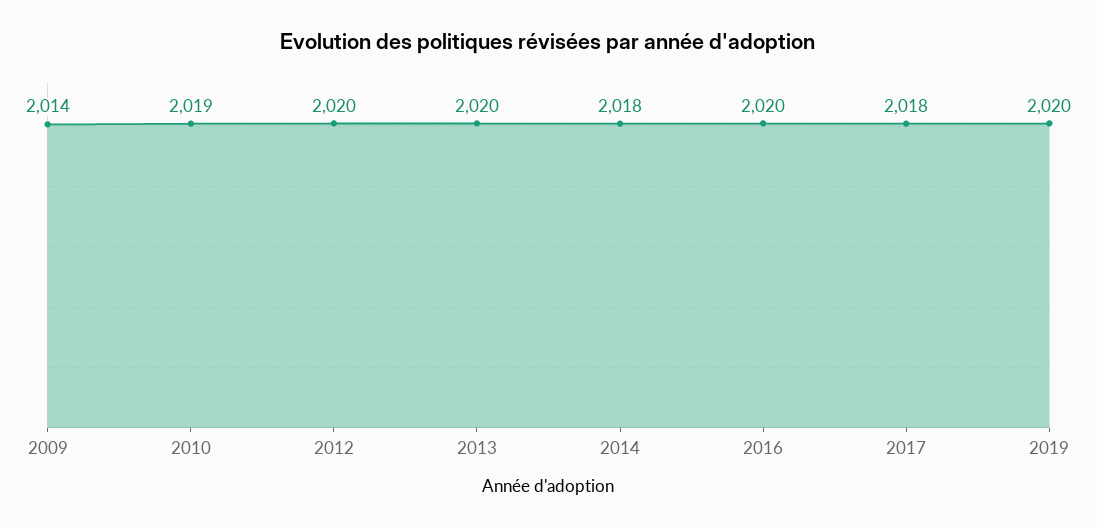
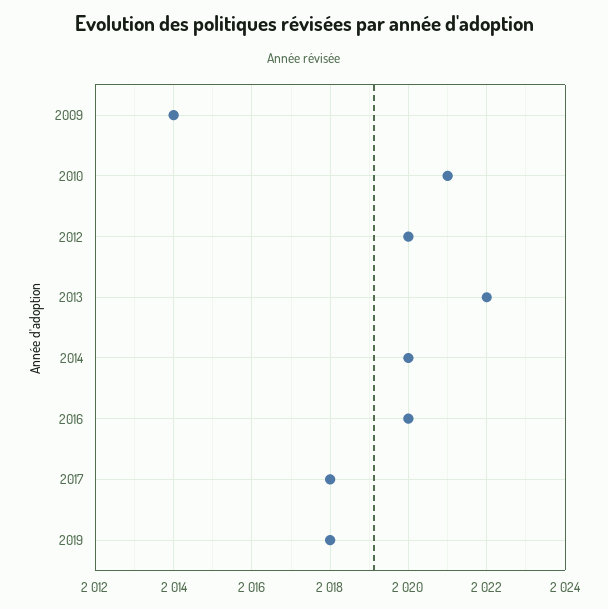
  {
    "2009": 2014,
-   "2010": 2019,
+   "2010": 2021,
    "2012": 2020,
-   "2013": 2020,
+   "2013": 2022,
-   "2014": 2018,
+   "2014": 2020,
    "2016": 2020,
    "2017": 2018,
-   "2019": 2020
+   "2019": 2018
  }

